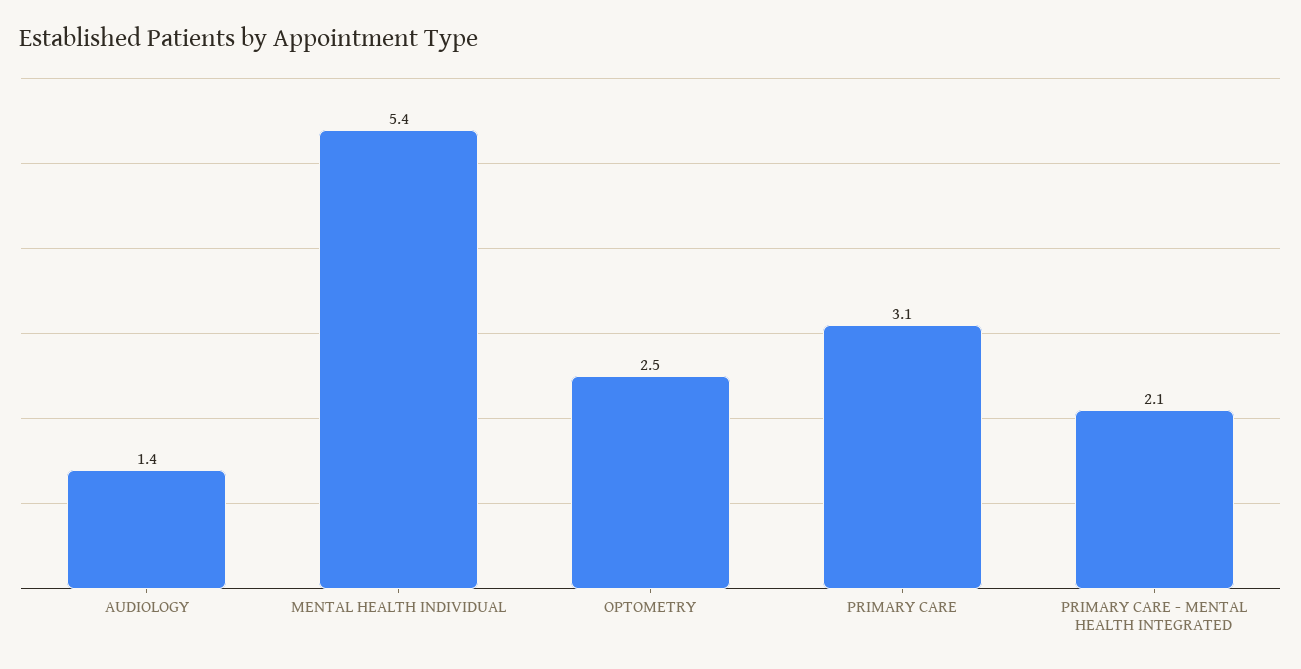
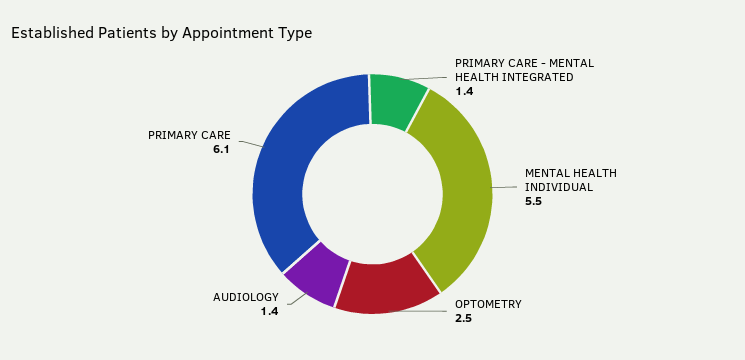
  {
    "AUDIOLOGY": 1.4,
-   "MENTAL HEALTH INDIVIDUAL": 5.4,
+   "MENTAL HEALTH INDIVIDUAL": 5.5,
    "OPTOMETRY": 2.5,
-   "PRIMARY CARE": 3.1,
+   "PRIMARY CARE": 6.1,
-   "PRIMARY CARE - MENTAL HEALTH INTEGRATED": 2.1
+   "PRIMARY CARE - MENTAL HEALTH INTEGRATED": 1.4
  }

